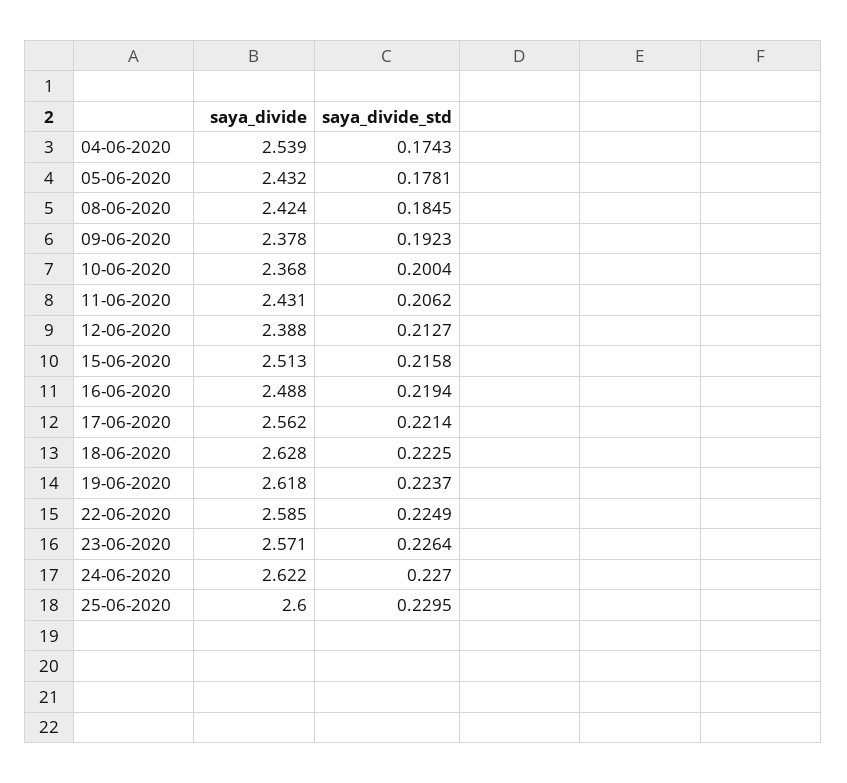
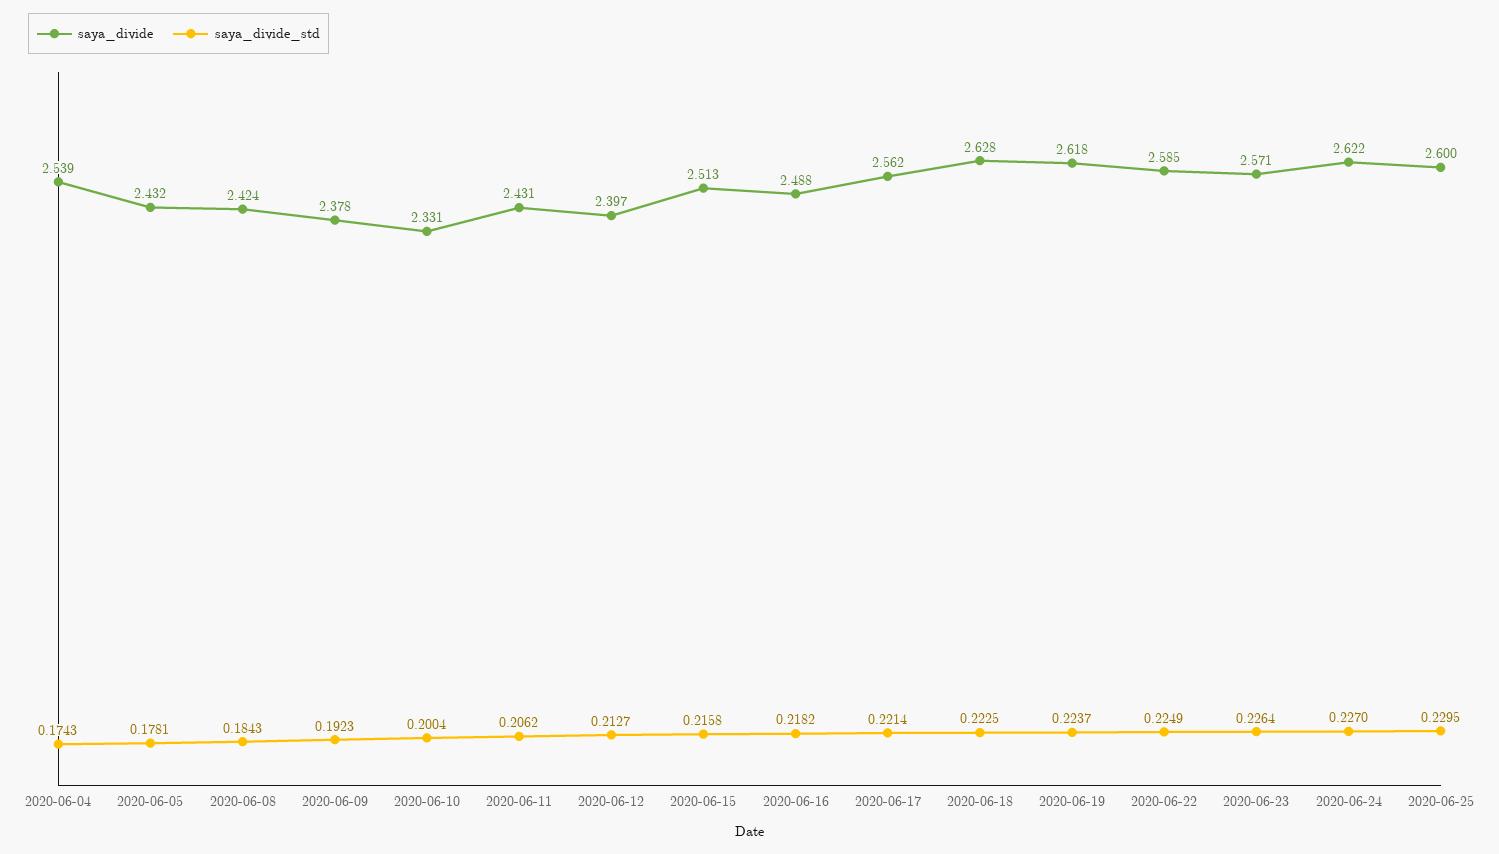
  {
    "saya_divide": {
      "04-06-2020": 2.539,
      "05-06-2020": 2.432,
      "08-06-2020": 2.424,
      "09-06-2020": 2.378,
-     "10-06-2020": 2.368,
+     "10-06-2020": 2.331,
      "11-06-2020": 2.431,
-     "12-06-2020": 2.388,
+     "12-06-2020": 2.397,
      "15-06-2020": 2.513,
      "16-06-2020": 2.488,
      "17-06-2020": 2.562,
      "18-06-2020": 2.628,
      "19-06-2020": 2.618,
      "22-06-2020": 2.585,
      "23-06-2020": 2.571,
      "24-06-2020": 2.622,
      "25-06-2020": 2.6
    },
    "saya_divide_std": {
      "04-06-2020": 0.1743,
      "05-06-2020": 0.1781,
-     "08-06-2020": 0.1845,
+     "08-06-2020": 0.1843,
      "09-06-2020": 0.1923,
      "10-06-2020": 0.2004,
      "11-06-2020": 0.2062,
      "12-06-2020": 0.2127,
      "15-06-2020": 0.2158,
-     "16-06-2020": 0.2194,
+     "16-06-2020": 0.2182,
      "17-06-2020": 0.2214,
      "18-06-2020": 0.2225,
      "19-06-2020": 0.2237,
      "22-06-2020": 0.2249,
      "23-06-2020": 0.2264,
      "24-06-2020": 0.227,
      "25-06-2020": 0.2295
    }
  }

